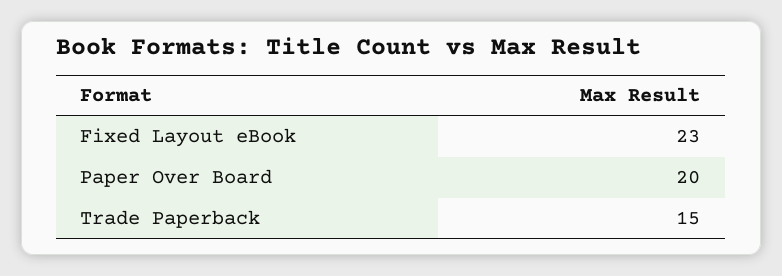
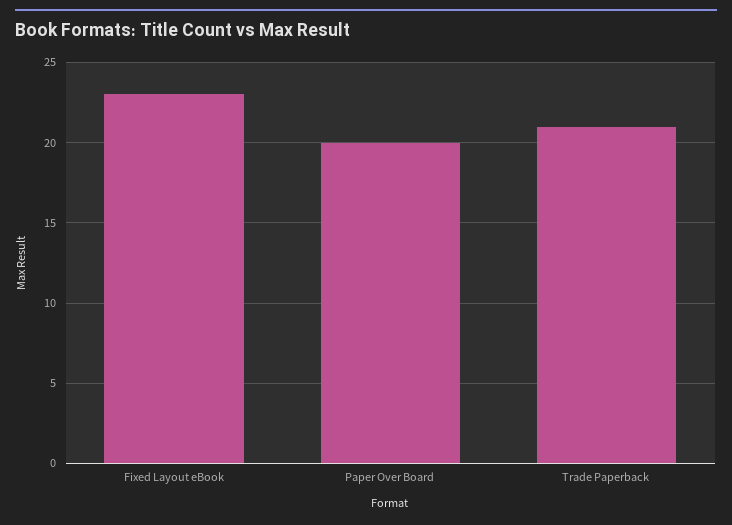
  {
    "Fixed Layout eBook": 23,
    "Paper Over Board": 20,
-   "Trade Paperback": 15
+   "Trade Paperback": 21
  }

